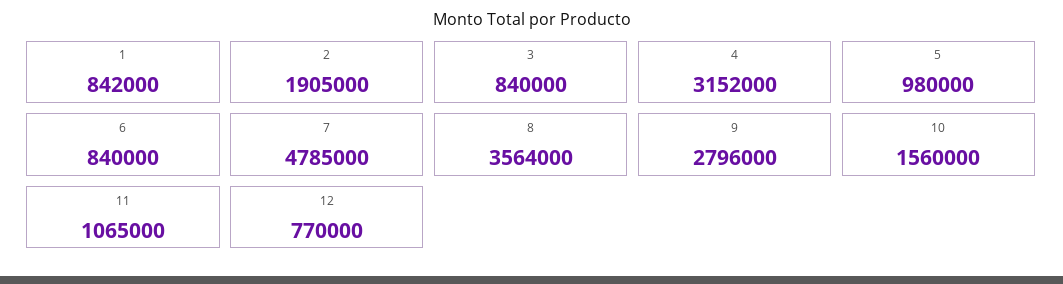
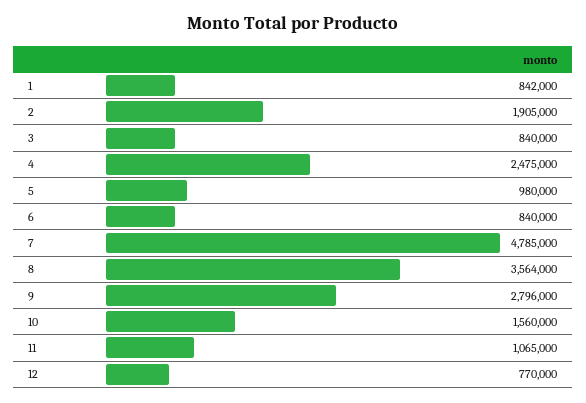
  {
    "1": 842000,
    "2": 1905000,
    "3": 840000,
-   "4": 3152000,
+   "4": 2475000,
    "5": 980000,
    "6": 840000,
    "7": 4785000,
    "8": 3564000,
    "9": 2796000,
    "10": 1560000,
    "11": 1065000,
    "12": 770000
  }

